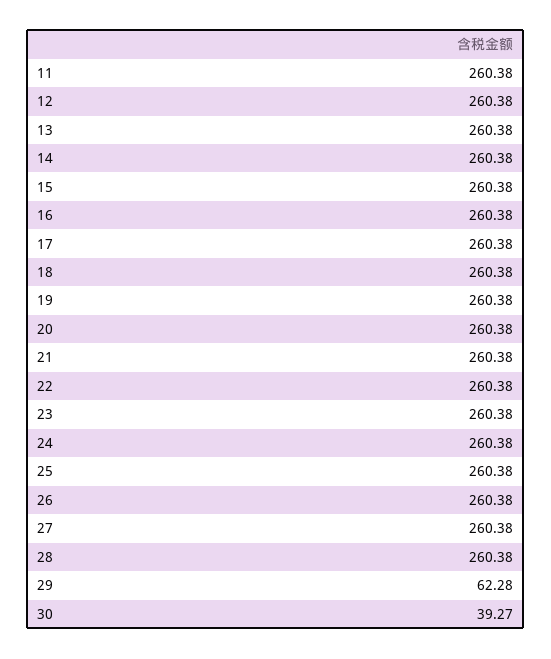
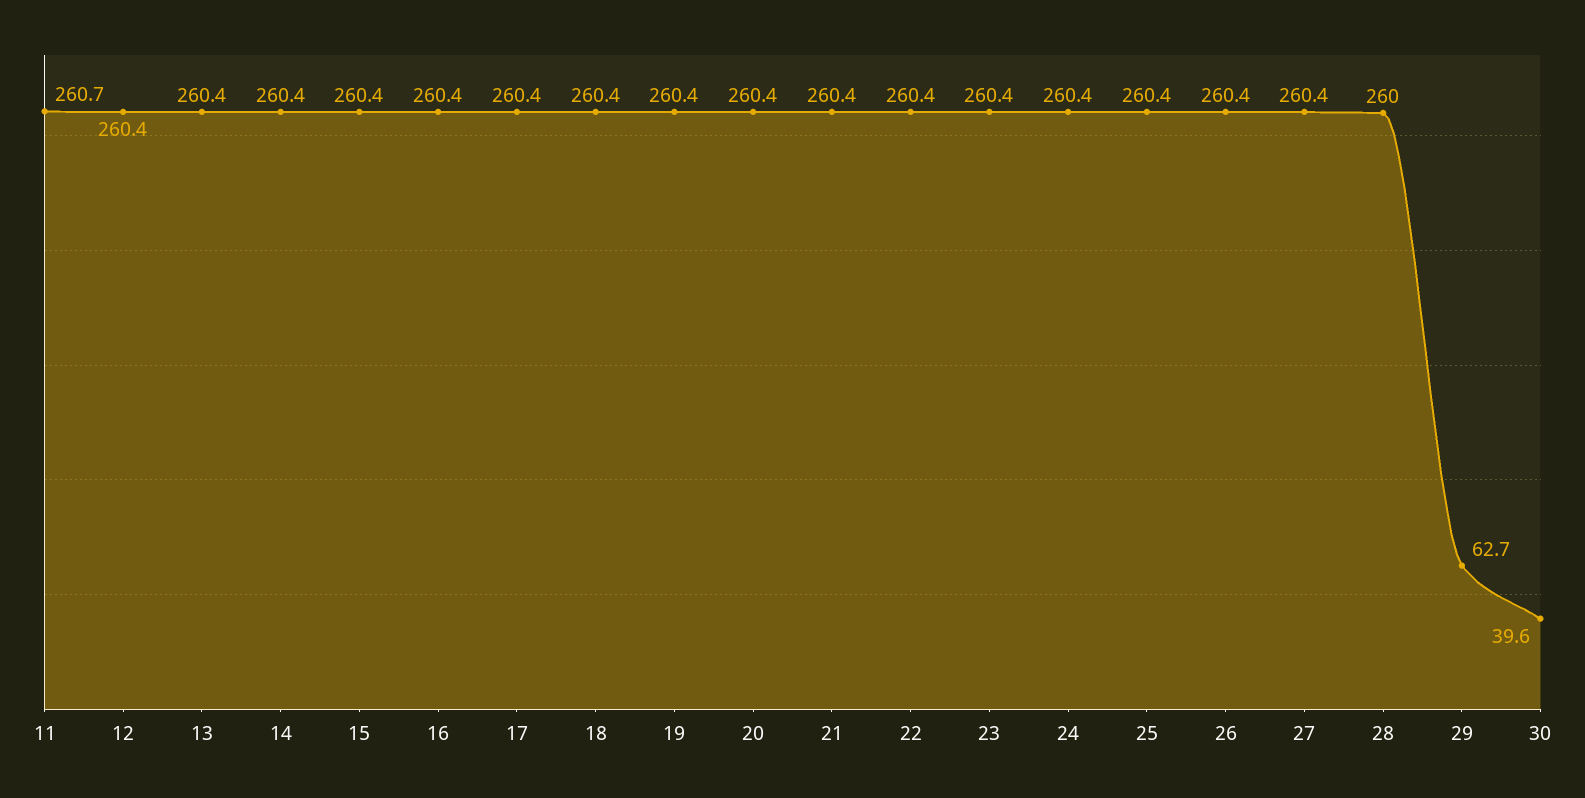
  {
-   "11": 260.38,
+   "11": 260.7,
    "12": 260.38,
    "13": 260.38,
    "14": 260.38,
    "15": 260.38,
    "16": 260.38,
    "17": 260.38,
    "18": 260.38,
    "19": 260.38,
    "20": 260.38,
    "21": 260.38,
    "22": 260.38,
    "23": 260.38,
    "24": 260.38,
    "25": 260.38,
    "26": 260.38,
    "27": 260.38,
-   "28": 260.38,
+   "28": 260,
-   "29": 62.28,
+   "29": 62.7,
-   "30": 39.27
+   "30": 39.6
  }

